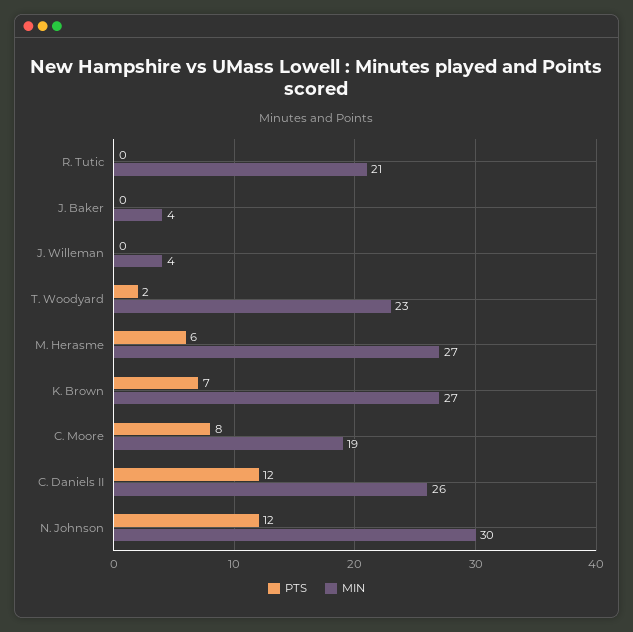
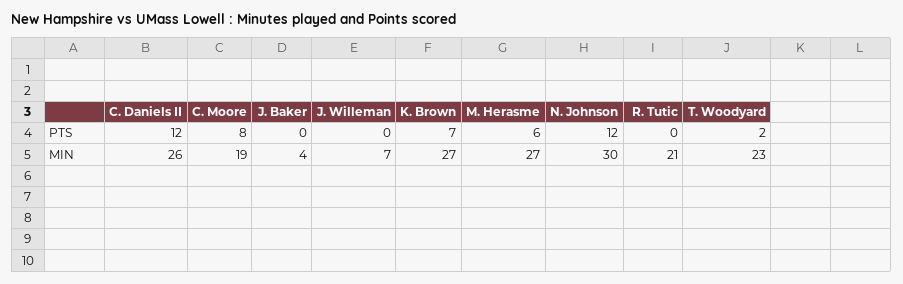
  {
    "PTS": {
      "R. Tutic": 0,
      "J. Baker": 0,
      "J. Willeman": 0,
      "T. Woodyard": 2,
      "M. Herasme": 6,
      "K. Brown": 7,
      "C. Moore": 8,
      "C. Daniels II": 12,
      "N. Johnson": 12
    },
    "MIN": {
      "R. Tutic": 21,
      "J. Baker": 4,
-     "J. Willeman": 4,
+     "J. Willeman": 7,
      "T. Woodyard": 23,
      "M. Herasme": 27,
      "K. Brown": 27,
      "C. Moore": 19,
      "C. Daniels II": 26,
      "N. Johnson": 30
    }
  }

